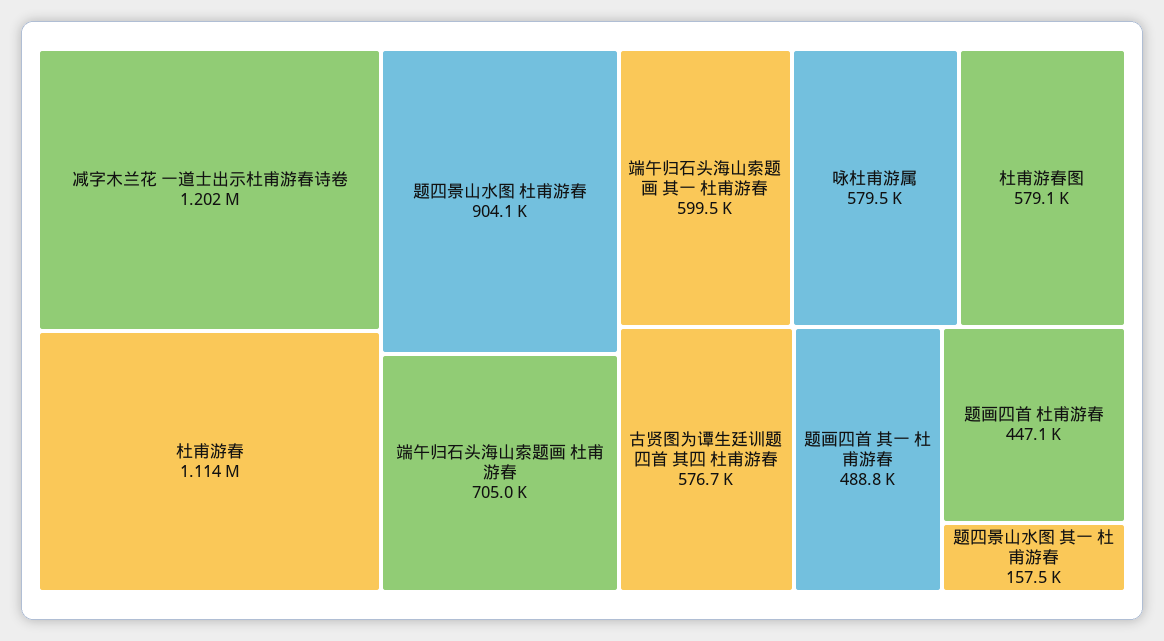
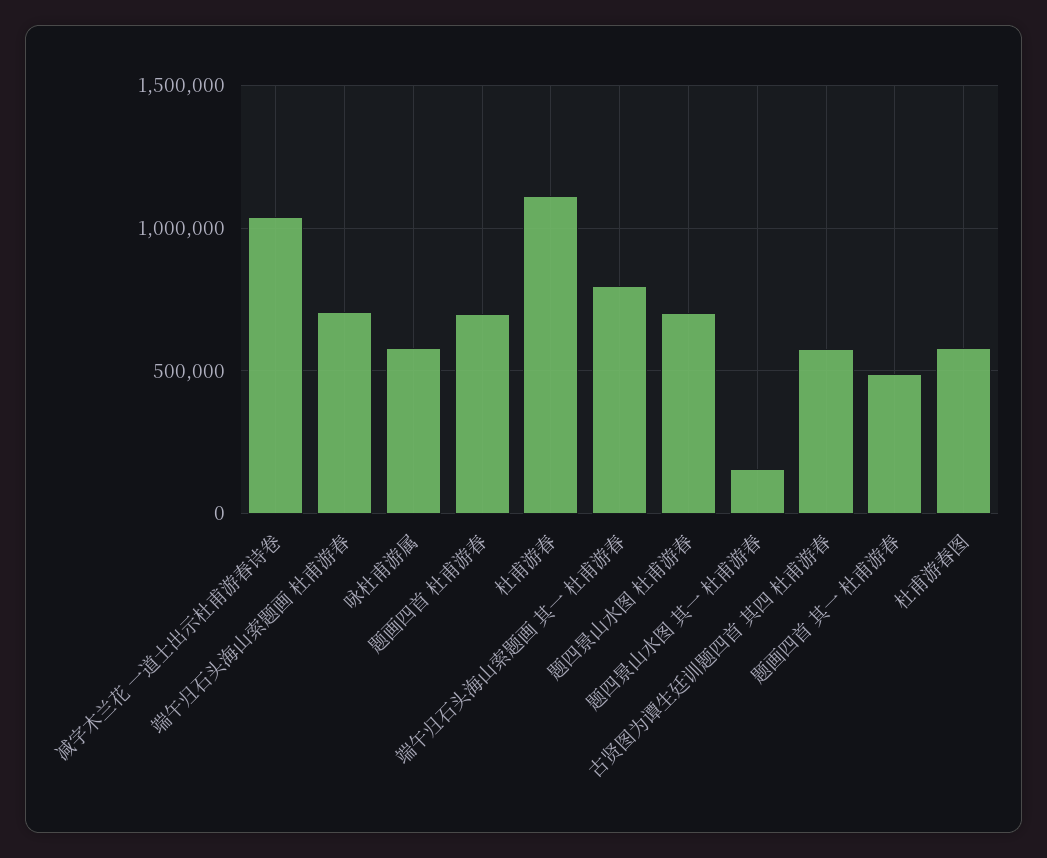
  {
-   "减字木兰花 一道士出示杜甫游春诗卷": 1202000,
+   "减字木兰花 一道士出示杜甫游春诗卷": 1050000,
    "杜甫游春": 1114000,
-   "题四景山水图 杜甫游春": 904100,
+   "题四景山水图 杜甫游春": 700000,
    "端午归石头海山索题画 杜甫游春": 705000,
-   "端午归石头海山索题画 其一 杜甫游春": 599500,
+   "端午归石头海山索题画 其一 杜甫游春": 800000,
    "咏杜甫游属": 579500,
    "杜甫游春图": 579100,
    "古贤图为谭生廷训题四首 其四 杜甫游春": 576700,
    "题画四首 其一 杜甫游春": 488800,
-   "题画四首 杜甫游春": 447100,
+   "题画四首 杜甫游春": 700000,
    "题四景山水图 其一 杜甫游春": 157500
  }

